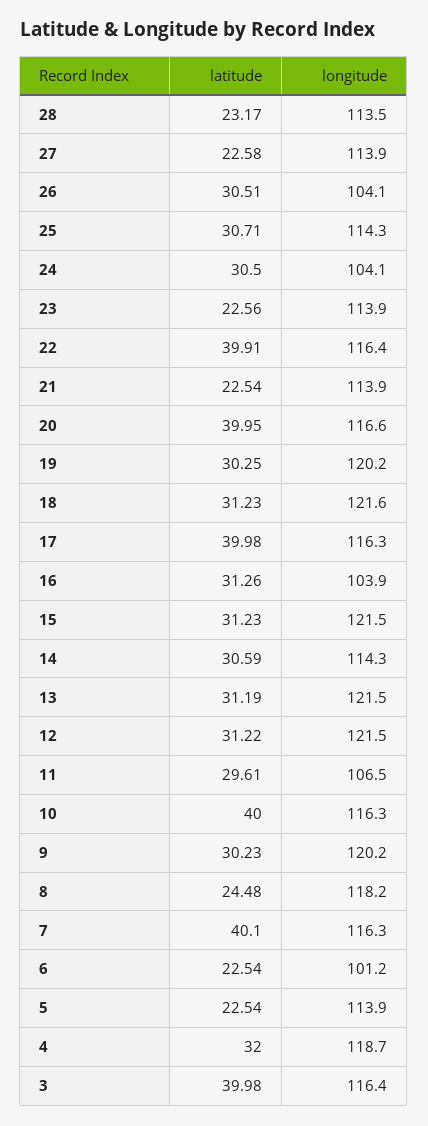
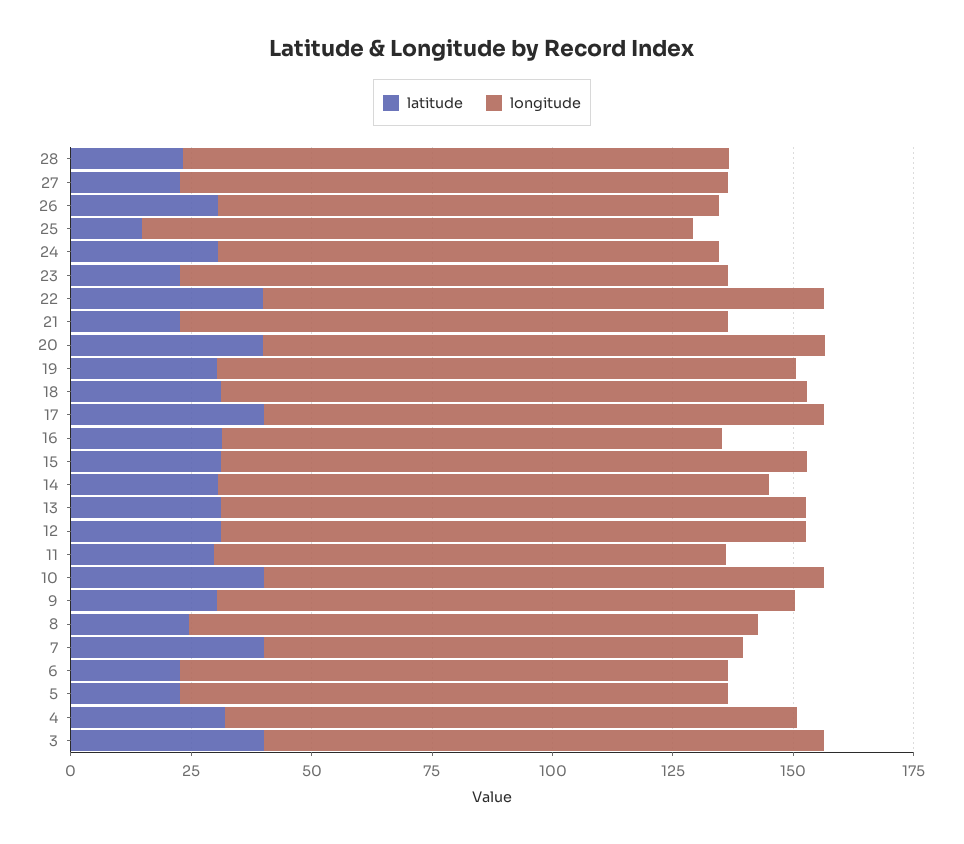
  {
    "latitude": {
      "28": 23.17,
      "27": 22.58,
      "26": 30.51,
-     "25": 30.71,
+     "25": 15,
      "24": 30.5,
      "23": 22.56,
      "22": 39.91,
      "21": 22.54,
      "20": 39.95,
      "19": 30.25,
      "18": 31.23,
      "17": 39.98,
      "16": 31.26,
      "15": 31.23,
      "14": 30.59,
      "13": 31.19,
      "12": 31.22,
      "11": 29.61,
      "10": 40,
      "9": 30.23,
      "8": 24.48,
      "7": 40.1,
      "6": 22.54,
      "5": 22.54,
      "4": 32,
      "3": 39.98
    },
    "longitude": {
      "28": 113.5,
      "27": 113.9,
      "26": 104.1,
      "25": 114.3,
      "24": 104.1,
      "23": 113.9,
      "22": 116.4,
      "21": 113.9,
      "20": 116.6,
      "19": 120.2,
      "18": 121.6,
      "17": 116.3,
      "16": 103.9,
      "15": 121.5,
      "14": 114.3,
      "13": 121.5,
      "12": 121.5,
      "11": 106.5,
      "10": 116.3,
      "9": 120.2,
      "8": 118.2,
-     "7": 116.3,
+     "7": 100,
-     "6": 101.2,
+     "6": 115,
      "5": 113.9,
      "4": 118.7,
      "3": 116.4
    }
  }

